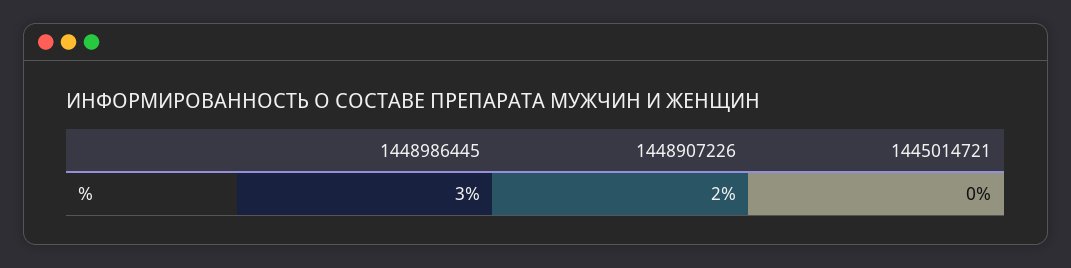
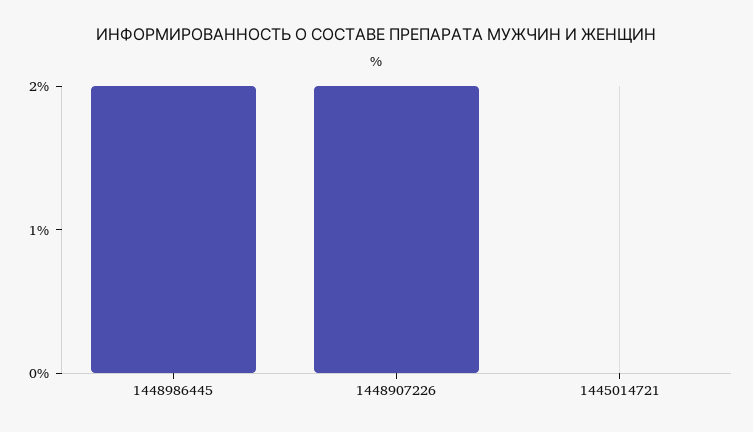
  {
-   "1448986445": 3,
+   "1448986445": 2,
    "1448907226": 2,
    "1445014721": 0
  }

